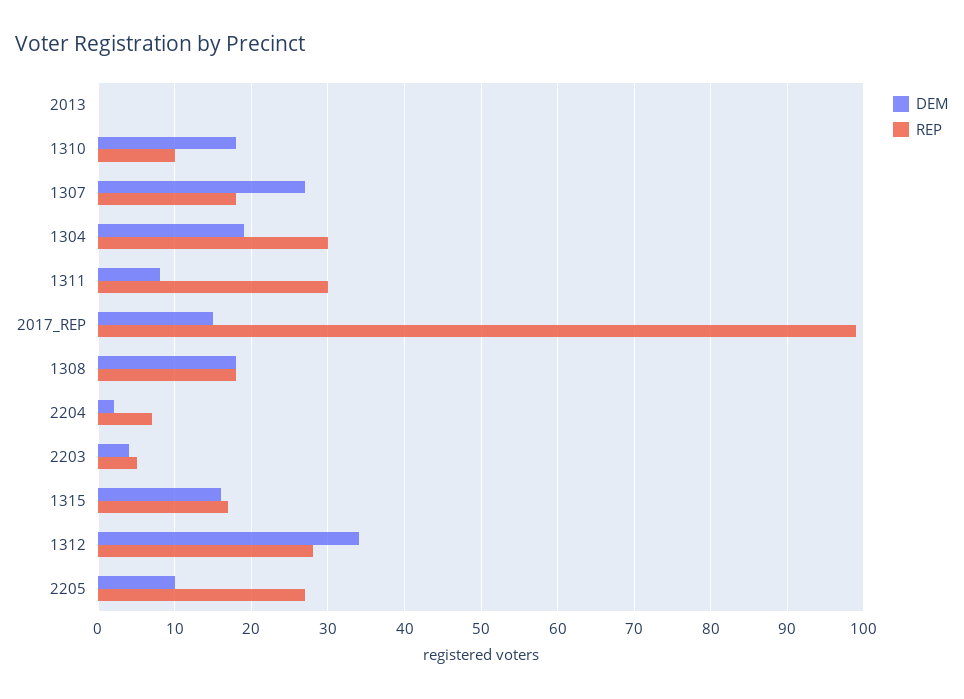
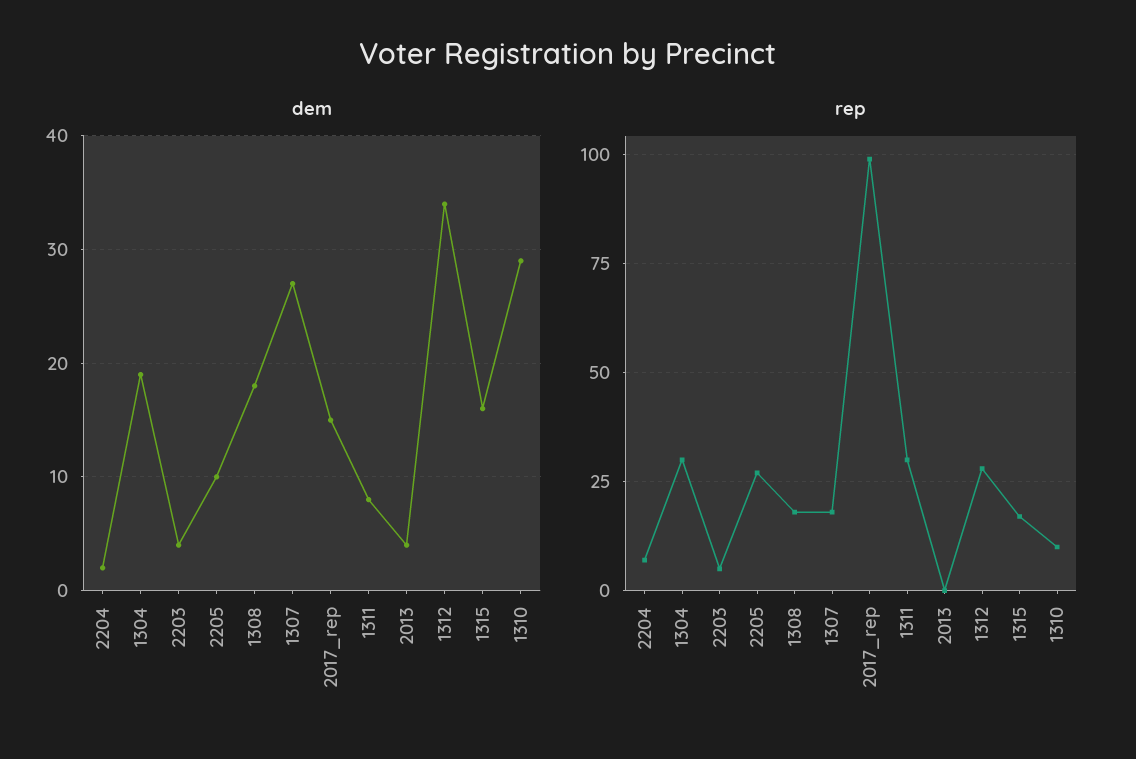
  {
    "DEM": {
-     "2013": 0,
+     "2013": 4,
-     "1310": 18,
+     "1310": 29,
      "1307": 27,
      "1304": 19,
      "1311": 8,
      "2017_REP": 15,
      "1308": 18,
      "2204": 2,
      "2203": 4,
      "1315": 16,
      "1312": 34,
      "2205": 10
    },
    "REP": {
      "2013": 0,
      "1310": 10,
      "1307": 18,
      "1304": 30,
      "1311": 30,
      "2017_REP": 99,
      "1308": 18,
      "2204": 7,
      "2203": 5,
      "1315": 17,
      "1312": 28,
      "2205": 27
    }
  }

